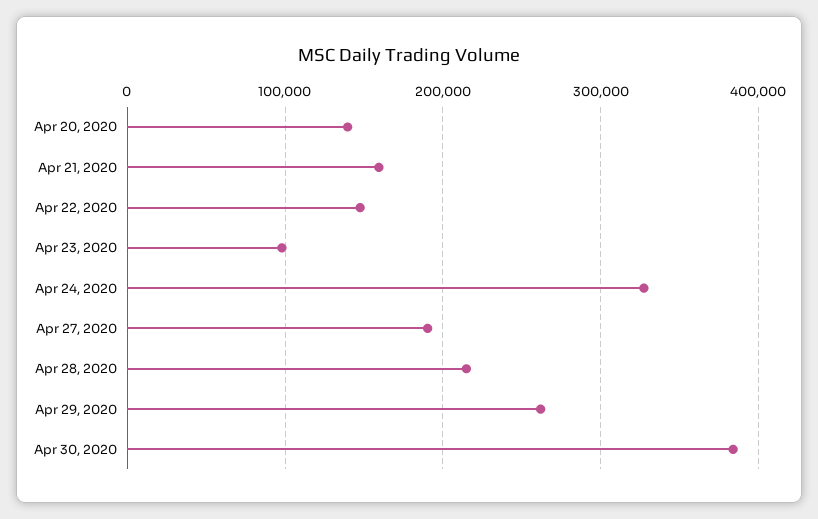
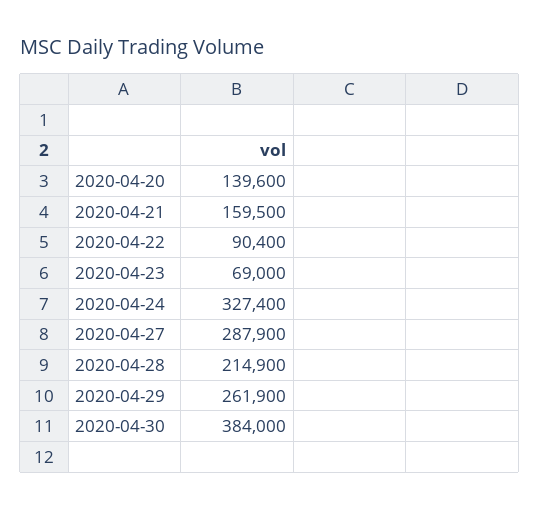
  {
    "Apr 20, 2020": 139600,
    "Apr 21, 2020": 159500,
-   "Apr 22, 2020": 150000,
+   "Apr 22, 2020": 90400,
-   "Apr 23, 2020": 100000,
+   "Apr 23, 2020": 69000,
    "Apr 24, 2020": 327400,
-   "Apr 27, 2020": 190000,
+   "Apr 27, 2020": 287900,
    "Apr 28, 2020": 214900,
    "Apr 29, 2020": 261900,
    "Apr 30, 2020": 384000
  }

